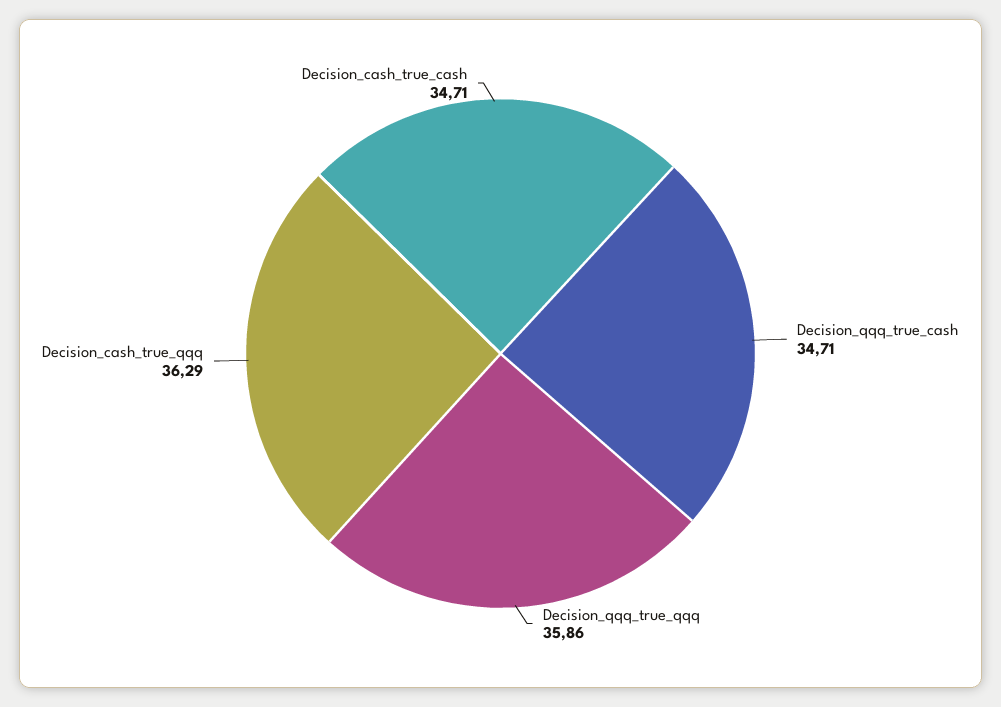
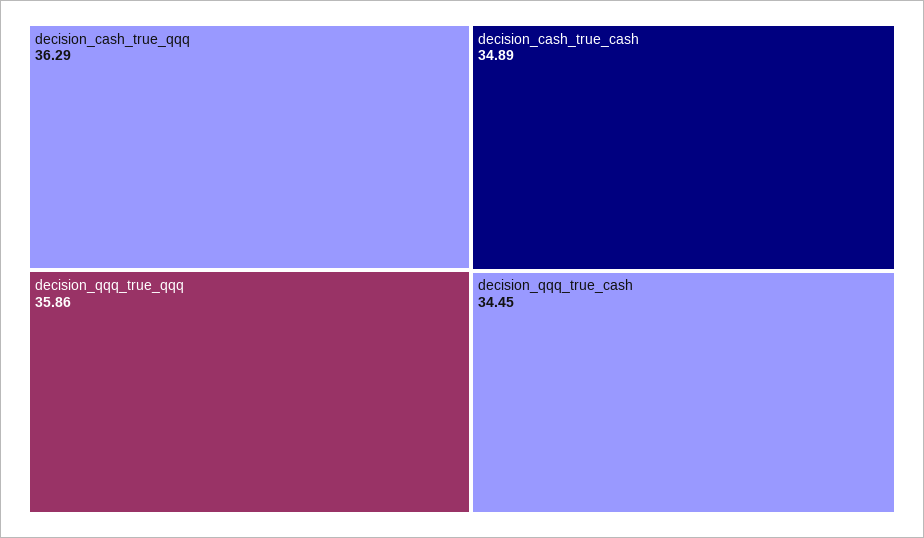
  {
-   "Decision_qqq_true_cash": 34.71,
+   "Decision_qqq_true_cash": 34.45,
    "Decision_qqq_true_qqq": 35.86,
    "Decision_cash_true_qqq": 36.29,
-   "Decision_cash_true_cash": 34.71
+   "Decision_cash_true_cash": 34.89
  }

